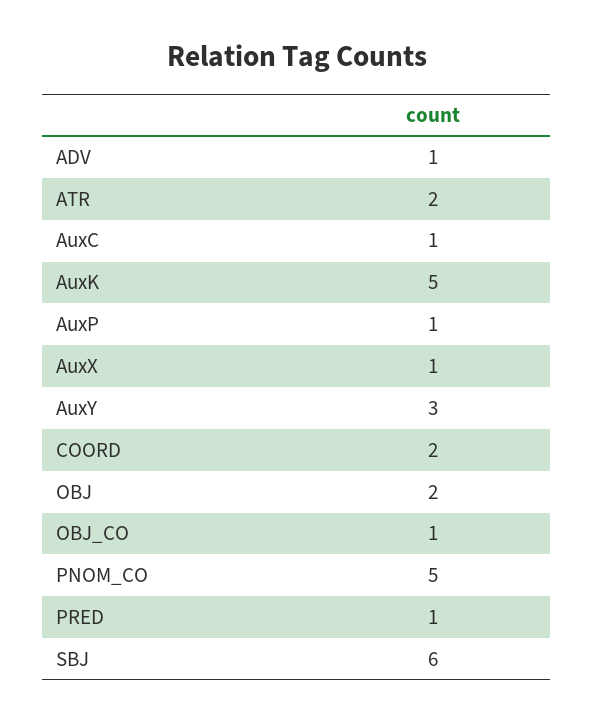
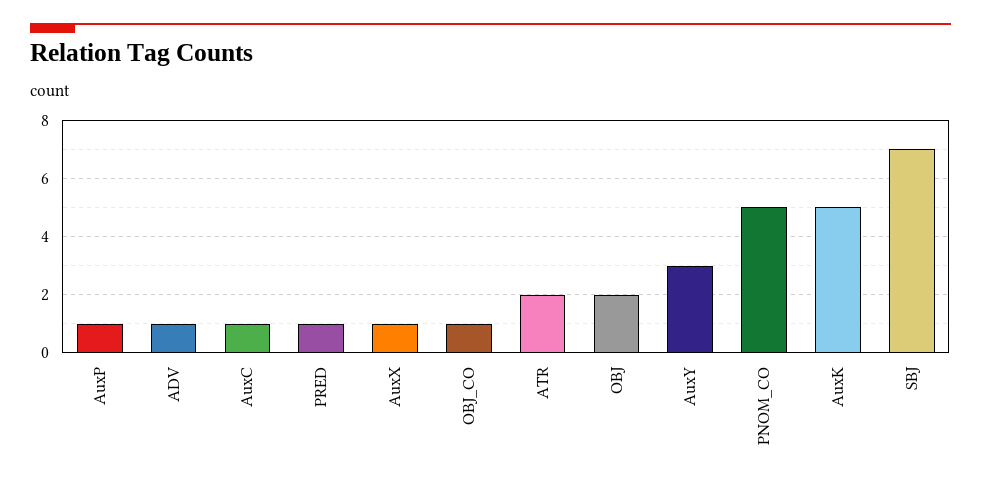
  {
    "ADV": 1,
    "ATR": 2,
    "AuxC": 1,
    "AuxK": 5,
    "AuxP": 1,
    "AuxX": 1,
    "AuxY": 3,
-   "COORD": 2,
    "OBJ": 2,
    "OBJ_CO": 1,
    "PNOM_CO": 5,
    "PRED": 1,
-   "SBJ": 6
+   "SBJ": 7
  }

